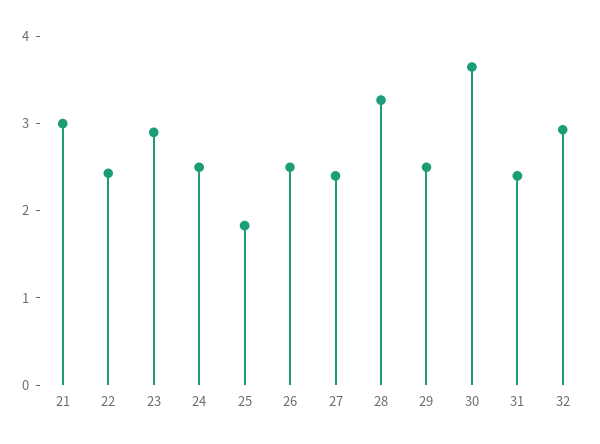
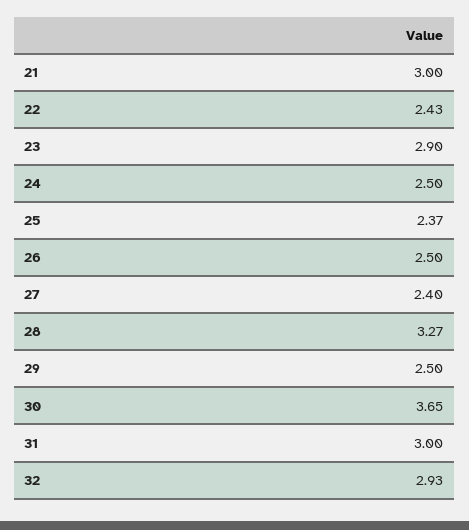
  {
    "21": 3,
    "22": 2.43,
    "23": 2.9,
    "24": 2.5,
-   "25": 1.8,
+   "25": 2.37,
    "26": 2.5,
    "27": 2.4,
    "28": 3.27,
    "29": 2.5,
    "30": 3.65,
-   "31": 2.4,
+   "31": 3,
    "32": 2.93
  }

